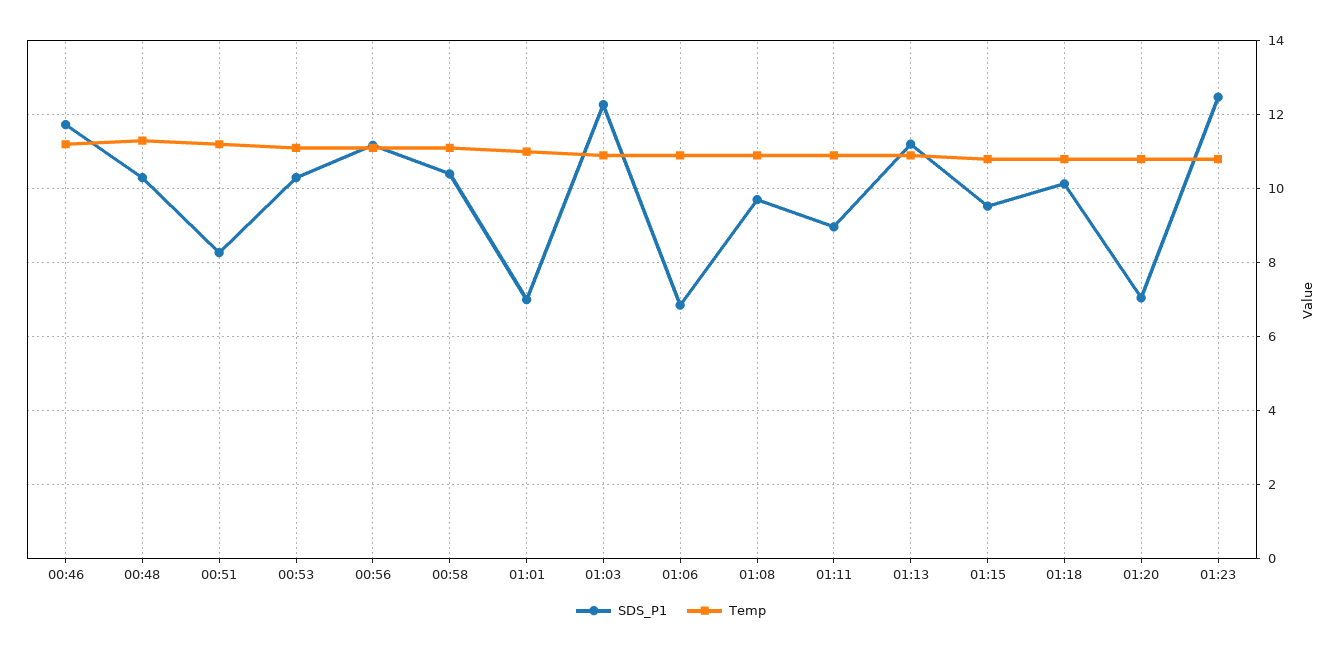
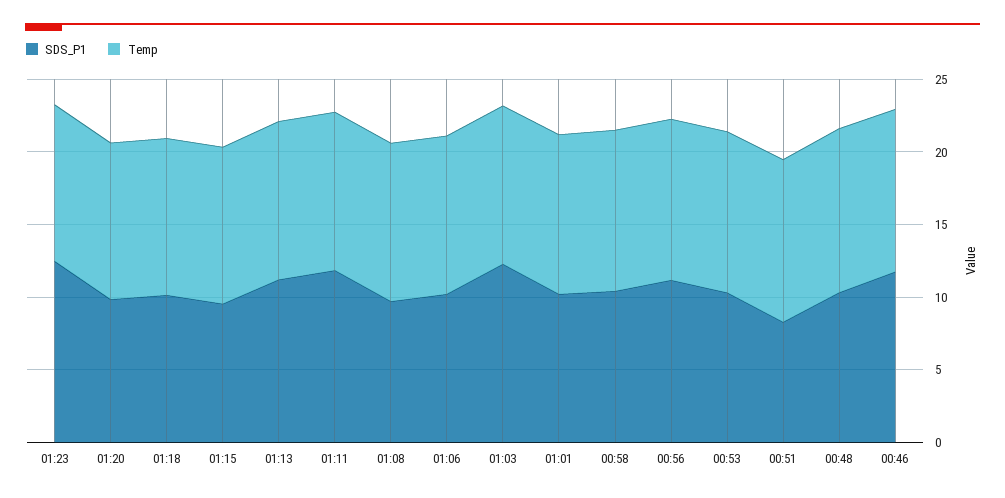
  {
    "SDS_P1": {
      "00:46": 11.8,
      "00:48": 10.4,
      "00:51": 8.2,
      "00:53": 10.4,
      "00:56": 11.2,
      "00:58": 10.4,
-     "01:01": 7,
+     "01:01": 10,
      "01:03": 12.2,
-     "01:06": 6.8,
+     "01:06": 10,
      "01:08": 9.8,
-     "01:11": 9,
+     "01:11": 12,
      "01:13": 11.2,
      "01:15": 9.6,
      "01:18": 10.2,
-     "01:20": 7,
+     "01:20": 10,
      "01:23": 12.4
    },
    "Temp": {
      "00:46": 11.2,
      "00:48": 11.4,
      "00:51": 11.2,
      "00:53": 11.2,
      "00:56": 11.2,
      "00:58": 11.2,
      "01:01": 11,
      "01:03": 11,
      "01:06": 11,
      "01:08": 11,
      "01:11": 11,
      "01:13": 11,
      "01:15": 10.8,
      "01:18": 10.8,
      "01:20": 10.8,
      "01:23": 10.8
    }
  }

